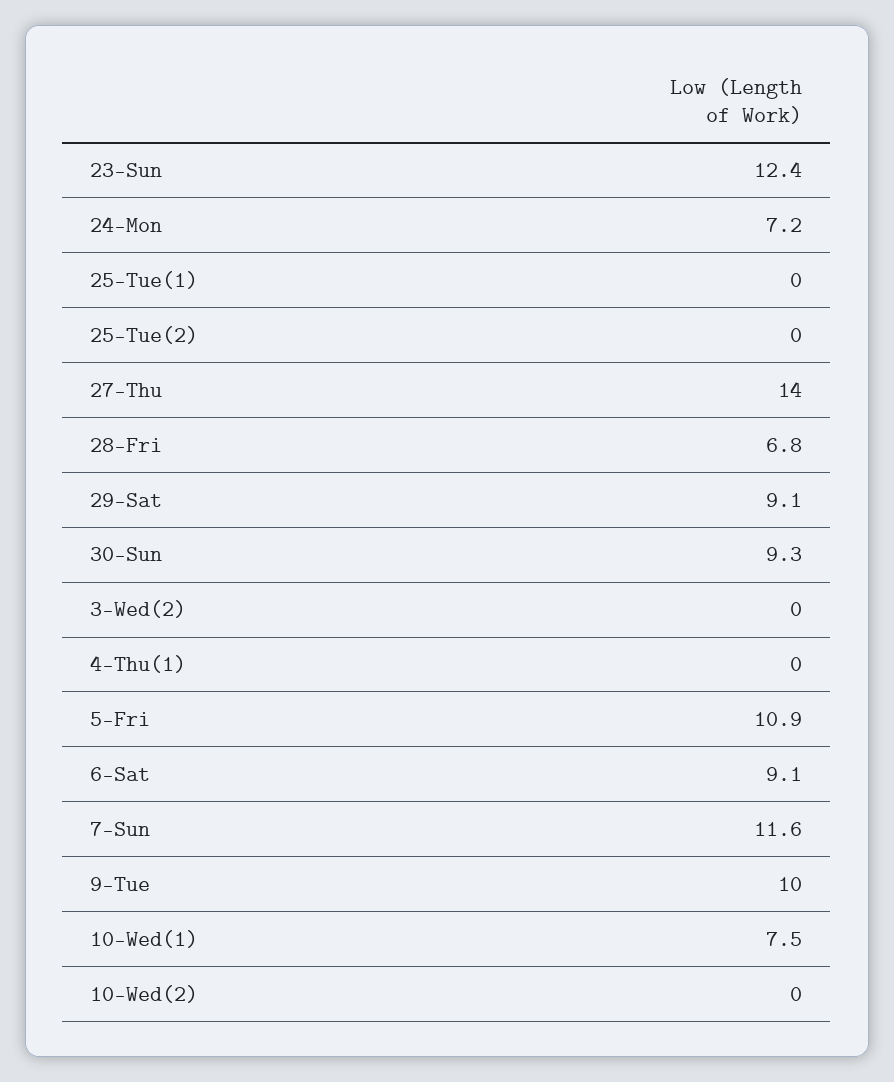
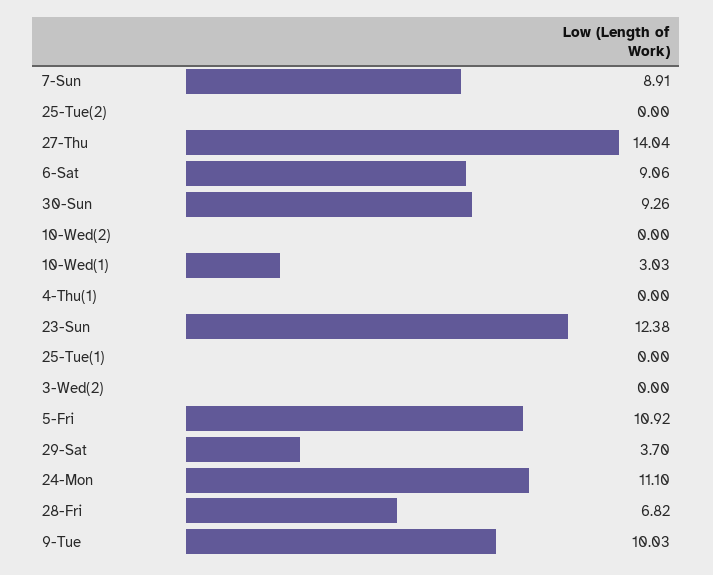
  {
    "23-Sun": 12.38,
-   "24-Mon": 7.2,
+   "24-Mon": 11.1,
    "25-Tue(1)": 0,
    "25-Tue(2)": 0,
    "27-Thu": 14.04,
    "28-Fri": 6.82,
-   "29-Sat": 9.1,
+   "29-Sat": 3.7,
    "30-Sun": 9.26,
    "3-Wed(2)": 0,
    "4-Thu(1)": 0,
    "5-Fri": 10.92,
    "6-Sat": 9.06,
-   "7-Sun": 11.6,
+   "7-Sun": 8.91,
    "9-Tue": 10.03,
-   "10-Wed(1)": 7.5,
+   "10-Wed(1)": 3.03,
    "10-Wed(2)": 0
  }

